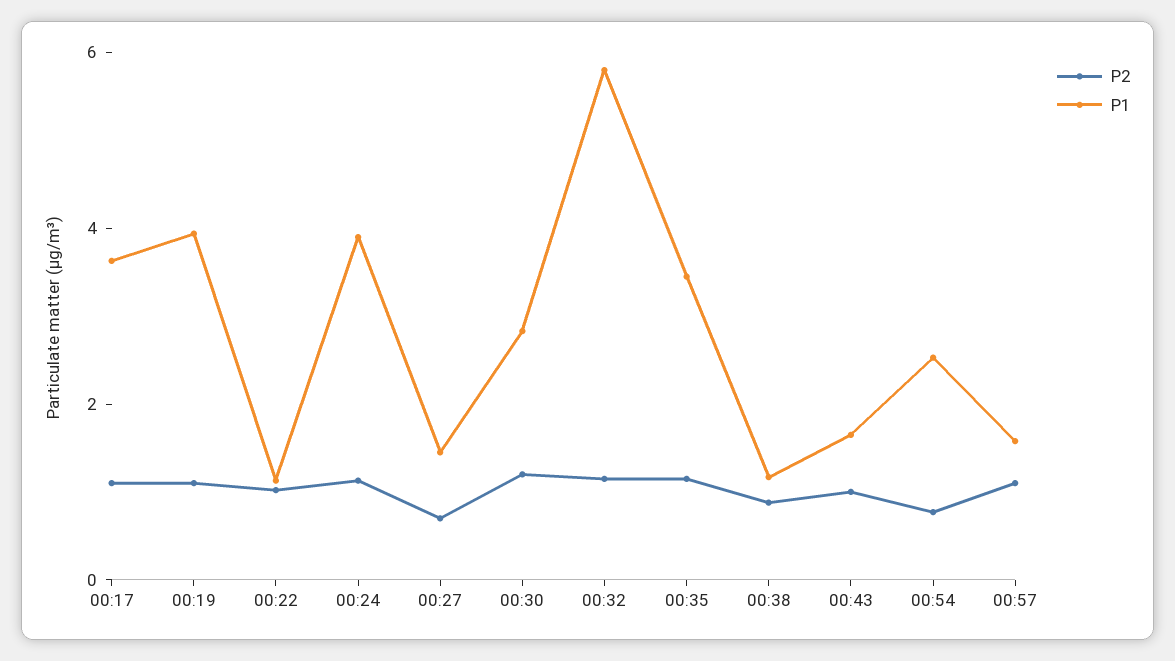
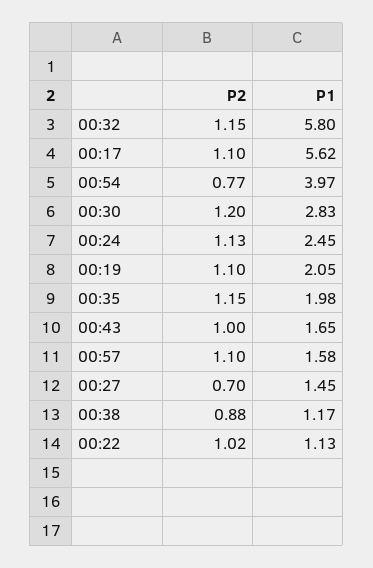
  {
    "P2": {
      "00:17": 1.1,
      "00:19": 1.1,
      "00:22": 1.02,
      "00:24": 1.13,
      "00:27": 0.7,
      "00:30": 1.2,
      "00:32": 1.15,
      "00:35": 1.15,
      "00:38": 0.88,
      "00:43": 1,
      "00:54": 0.77,
      "00:57": 1.1
    },
    "P1": {
-     "00:17": 3.5,
+     "00:17": 5.62,
-     "00:19": 4,
+     "00:19": 2.05,
      "00:22": 1.13,
-     "00:24": 4,
+     "00:24": 2.45,
      "00:27": 1.45,
      "00:30": 2.83,
      "00:32": 5.8,
-     "00:35": 3.5,
+     "00:35": 1.98,
      "00:38": 1.17,
      "00:43": 1.65,
-     "00:54": 2.5,
+     "00:54": 3.97,
      "00:57": 1.58
    }
  }

